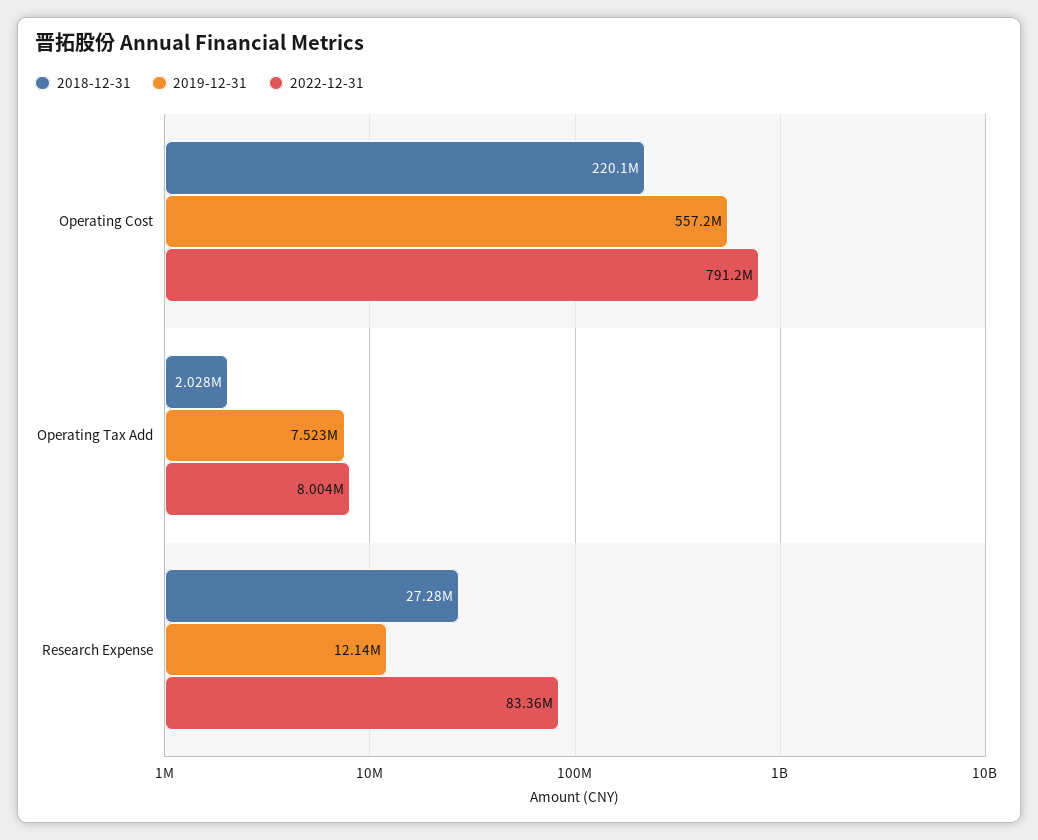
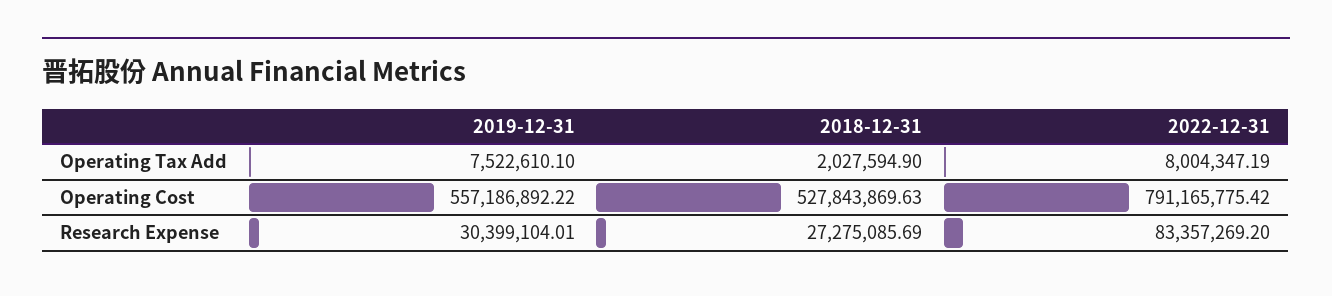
  {
    "2018-12-31": {
-     "Operating Cost": 220100000,
+     "Operating Cost": 527843869.63,
      "Operating Tax Add": 2027594.9,
      "Research Expense": 27275085.69
    },
    "2019-12-31": {
      "Operating Cost": 557186892.22,
      "Operating Tax Add": 7522610.1,
-     "Research Expense": 12140000
+     "Research Expense": 30399104.01
    },
    "2022-12-31": {
      "Operating Cost": 791165775.42,
      "Operating Tax Add": 8004347.19,
      "Research Expense": 83357269.2
    }
  }

